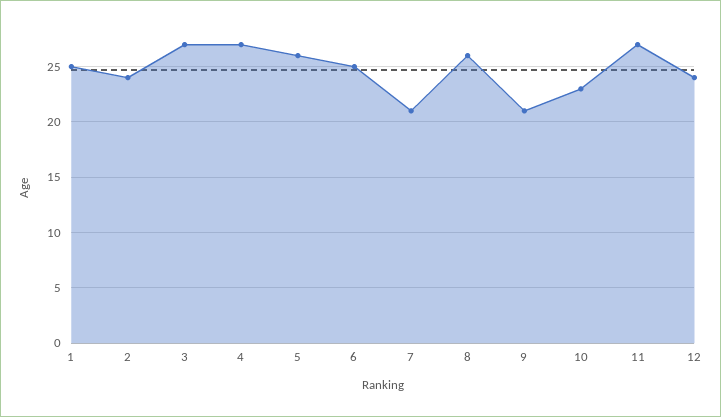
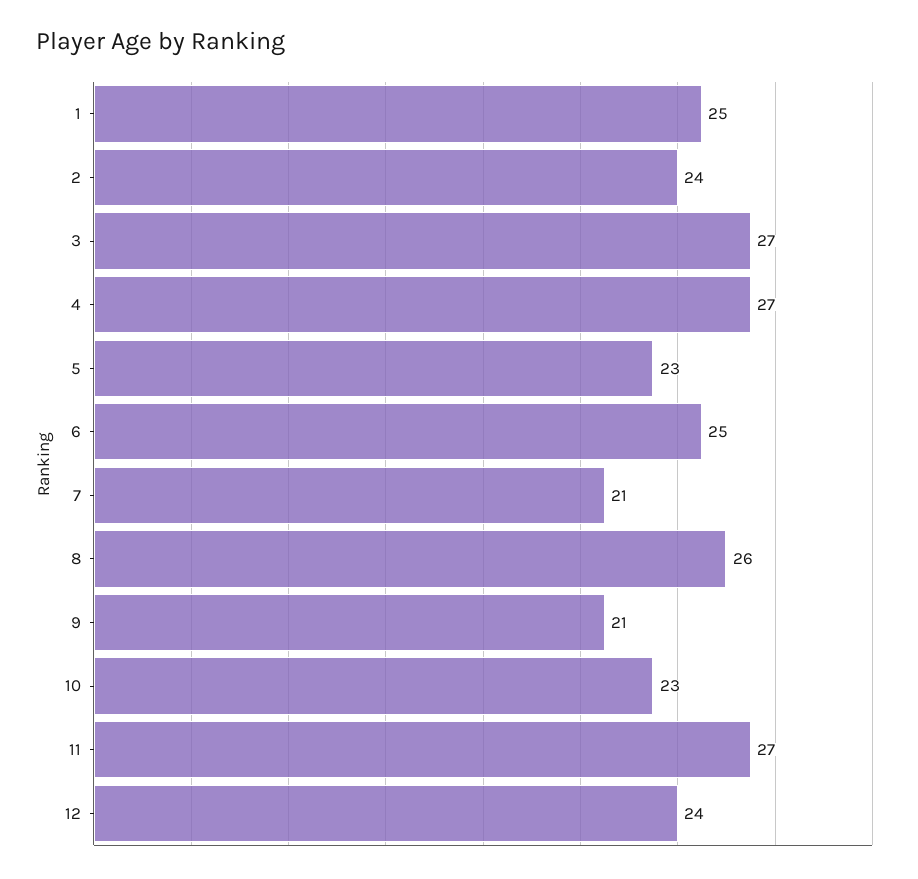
  {
    "1": 25,
    "2": 24,
    "3": 27,
    "4": 27,
-   "5": 26,
+   "5": 23,
    "6": 25,
    "7": 21,
    "8": 26,
    "9": 21,
    "10": 23,
    "11": 27,
    "12": 24
  }

